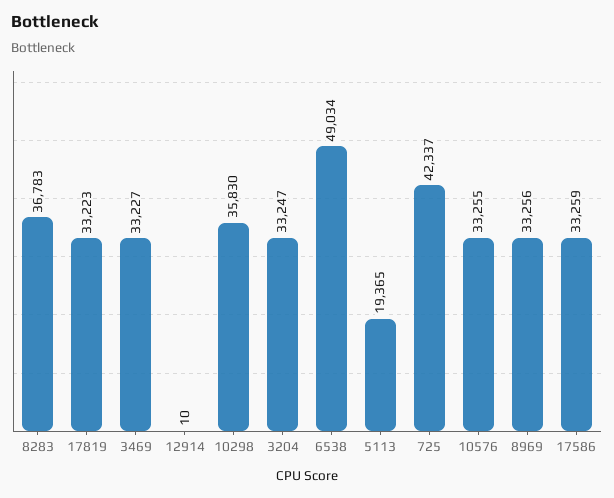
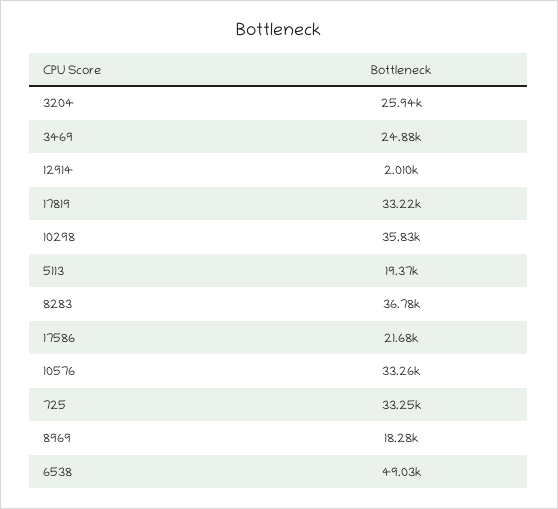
  {
    "8283": 36783,
    "17819": 33223,
-   "3469": 33227,
+   "3469": 24880,
-   "12914": 10,
+   "12914": 2010,
    "10298": 35830,
-   "3204": 33247,
+   "3204": 25940,
    "6538": 49034,
    "5113": 19365,
-   "725": 42337,
+   "725": 33250,
    "10576": 33255,
-   "8969": 33256,
+   "8969": 18280,
-   "17586": 33259
+   "17586": 21680
  }

